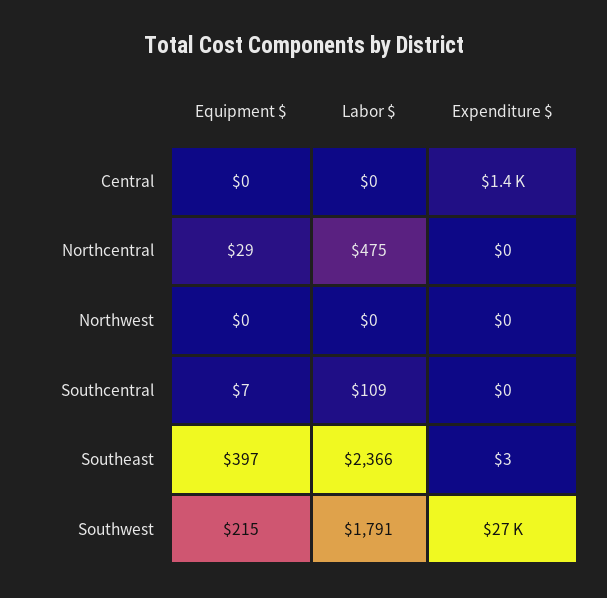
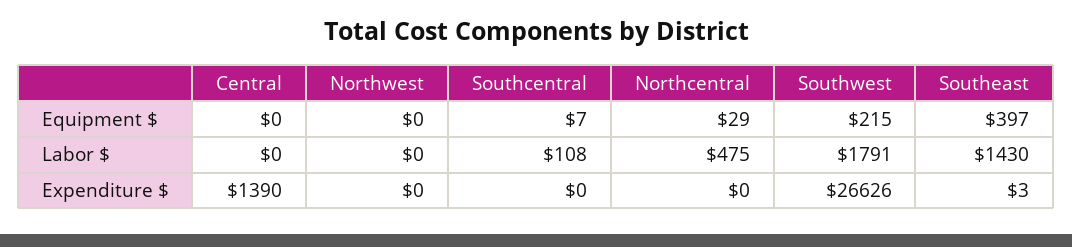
  {
    "Equipment $": {
      "Central": 0,
      "Northcentral": 29,
      "Northwest": 0,
      "Southcentral": 7,
      "Southeast": 397,
      "Southwest": 215
    },
    "Labor $": {
      "Central": 0,
      "Northcentral": 475,
      "Northwest": 0,
-     "Southcentral": 109,
+     "Southcentral": 108,
-     "Southeast": 2366,
+     "Southeast": 1430,
      "Southwest": 1791
    },
    "Expenditure $": {
      "Central": 1390,
      "Northcentral": 0,
      "Northwest": 0,
      "Southcentral": 0,
      "Southeast": 3,
      "Southwest": 26626
    }
  }

